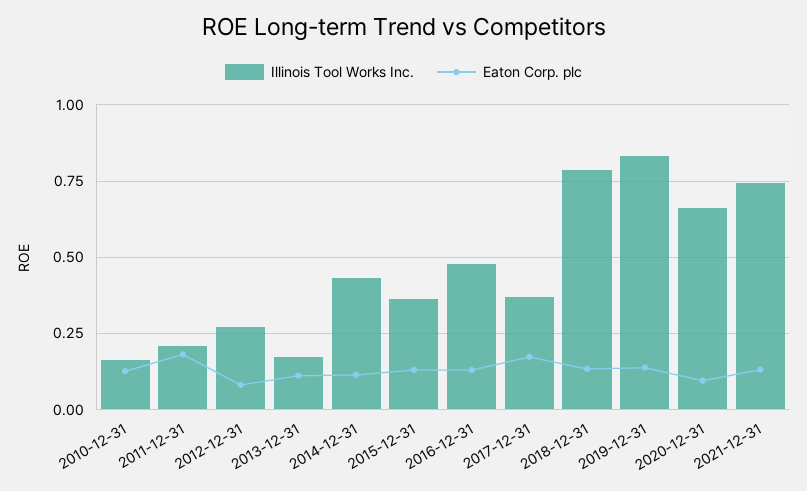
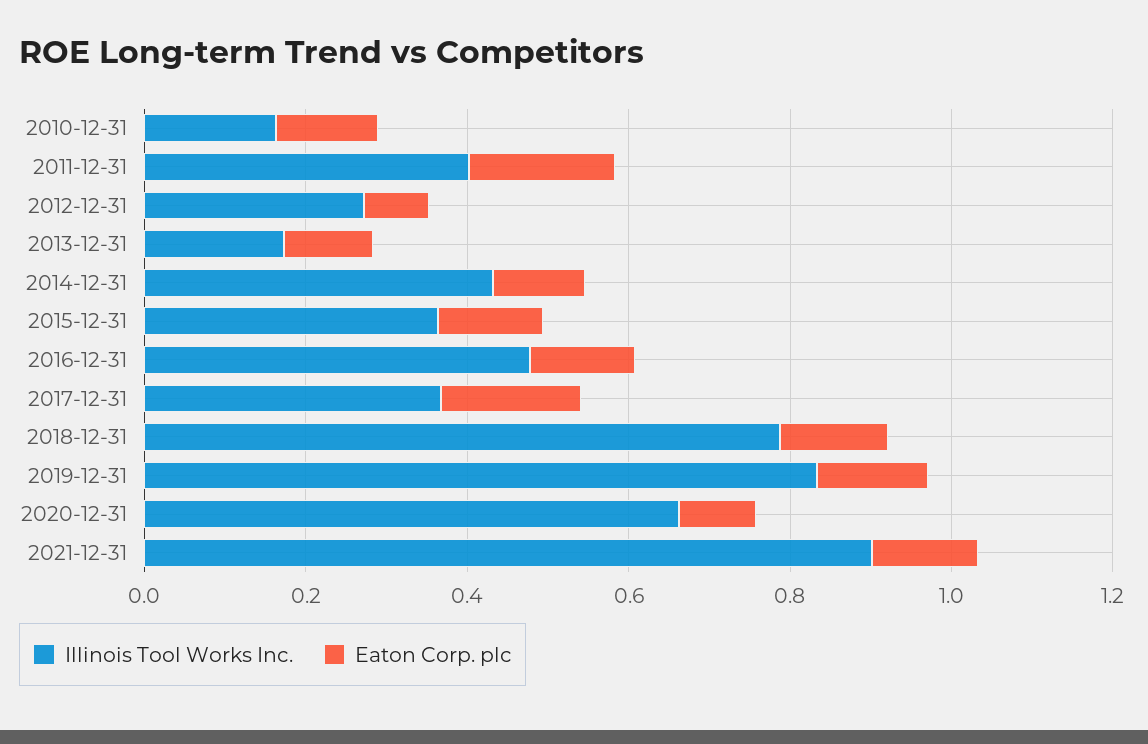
  {
    "Illinois Tool Works Inc.": {
      "2010-12-31": 0.175,
-     "2011-12-31": 0.2,
+     "2011-12-31": 0.4,
      "2012-12-31": 0.275,
      "2013-12-31": 0.175,
      "2014-12-31": 0.425,
      "2015-12-31": 0.375,
      "2016-12-31": 0.475,
      "2017-12-31": 0.375,
      "2018-12-31": 0.8,
      "2019-12-31": 0.825,
      "2020-12-31": 0.675,
-     "2021-12-31": 0.75
+     "2021-12-31": 0.9
    },
    "Eaton Corp. plc": {
      "2010-12-31": 0.125,
      "2011-12-31": 0.175,
      "2012-12-31": 0.075,
      "2013-12-31": 0.1,
      "2014-12-31": 0.125,
      "2015-12-31": 0.125,
      "2016-12-31": 0.125,
      "2017-12-31": 0.175,
      "2018-12-31": 0.125,
      "2019-12-31": 0.15,
      "2020-12-31": 0.1,
      "2021-12-31": 0.125
    }
  }

